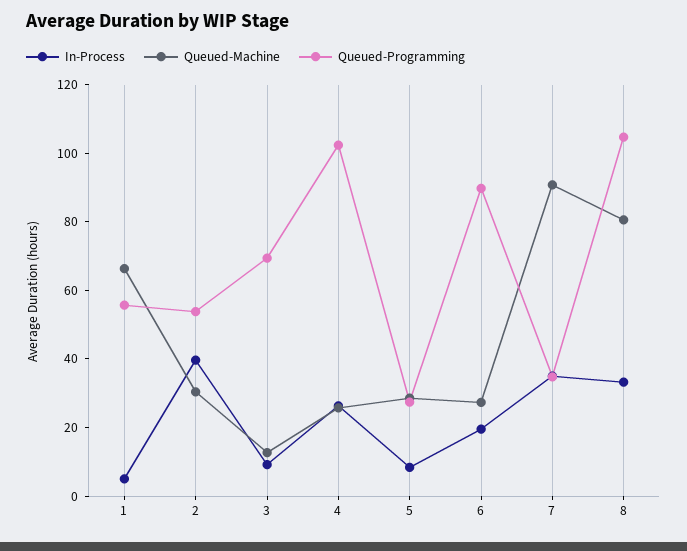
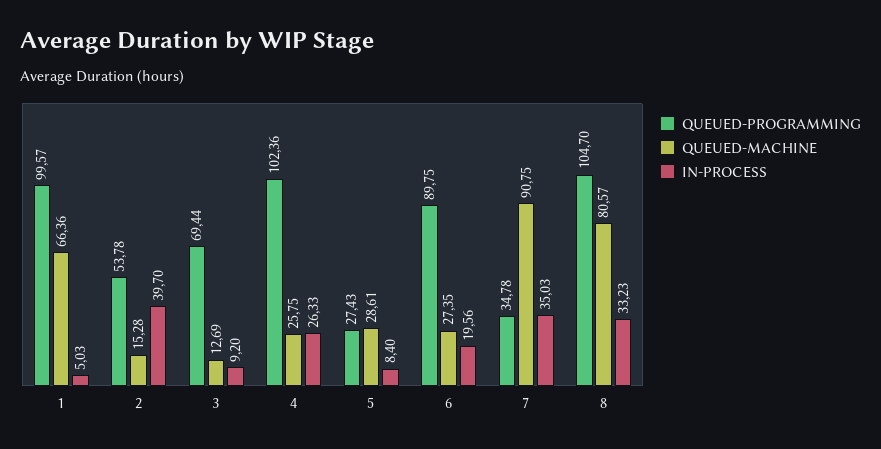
  {
    "In-Process": {
      "1": 5.03,
      "2": 39.7,
      "3": 9.2,
      "4": 26.33,
      "5": 8.4,
      "6": 19.56,
      "7": 35.03,
      "8": 33.23
    },
    "Queued-Machine": {
      "1": 66.36,
-     "2": 30,
+     "2": 15.28,
      "3": 12.69,
      "4": 25.75,
      "5": 28.61,
      "6": 27.35,
      "7": 90.75,
      "8": 80.57
    },
    "Queued-Programming": {
-     "1": 55,
+     "1": 99.57,
      "2": 53.78,
      "3": 69.44,
      "4": 102.36,
      "5": 27.43,
      "6": 89.75,
      "7": 34.78,
      "8": 104.7
    }
  }

